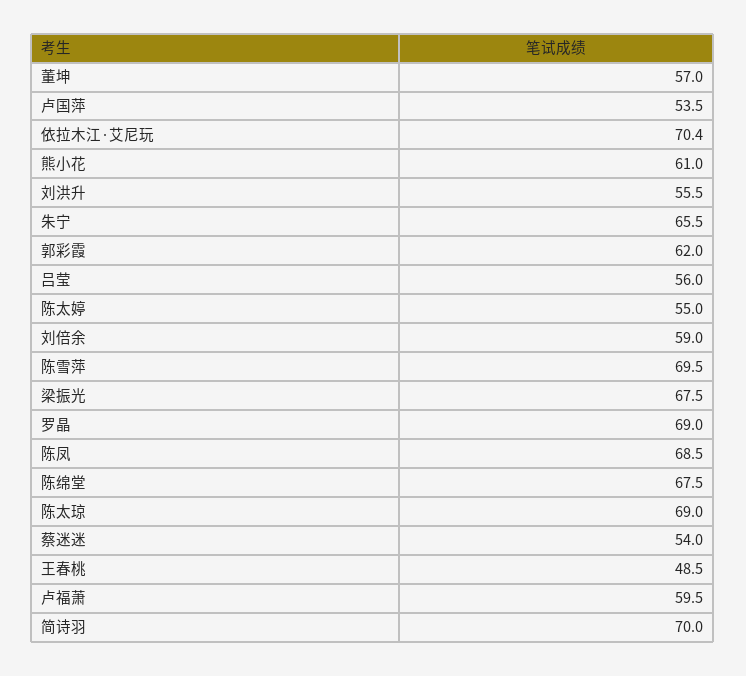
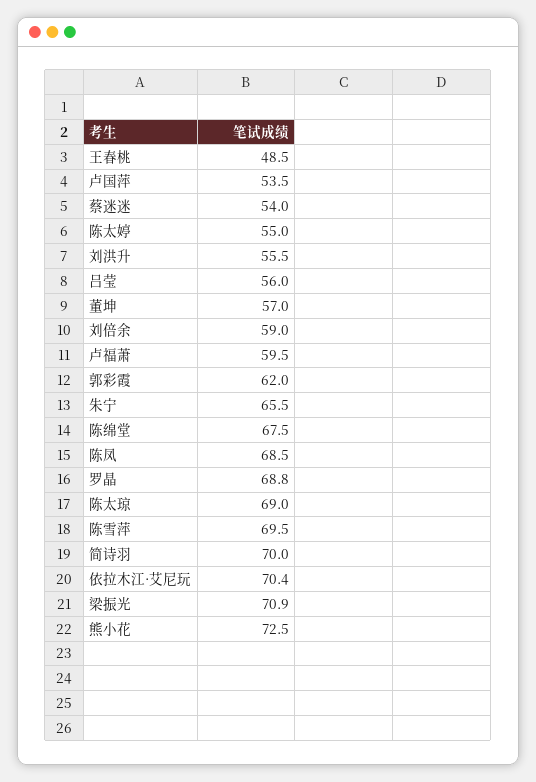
  {
    "董坤": 57,
    "卢国萍": 53.5,
    "依拉木江·艾尼玩": 70.4,
-   "熊小花": 61,
+   "熊小花": 72.5,
    "刘洪升": 55.5,
    "朱宁": 65.5,
    "郭彩霞": 62,
    "吕莹": 56,
    "陈太婷": 55,
    "刘倍余": 59,
    "陈雪萍": 69.5,
-   "梁振光": 67.5,
+   "梁振光": 70.9,
-   "罗晶": 69,
+   "罗晶": 68.8,
    "陈凤": 68.5,
    "陈绵堂": 67.5,
    "陈太琼": 69,
    "蔡迷迷": 54,
    "王春桃": 48.5,
    "卢福萧": 59.5,
    "简诗羽": 70
  }

